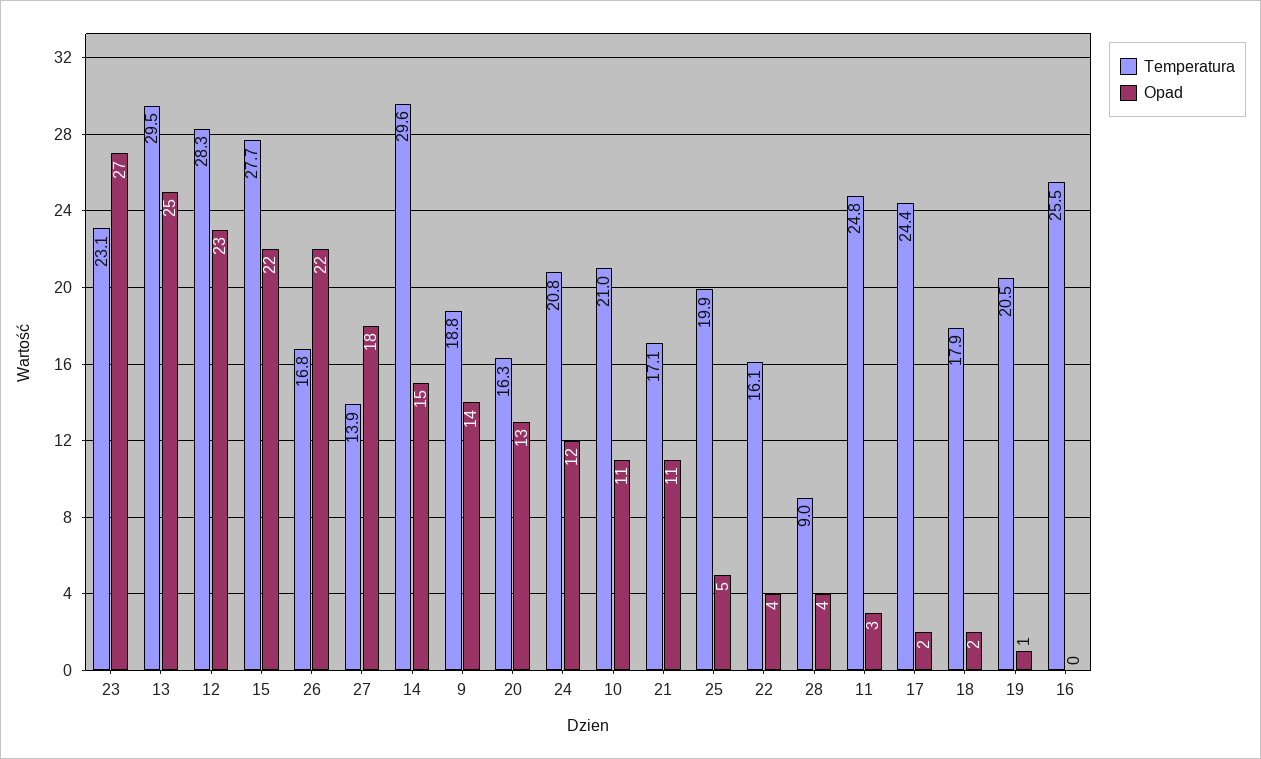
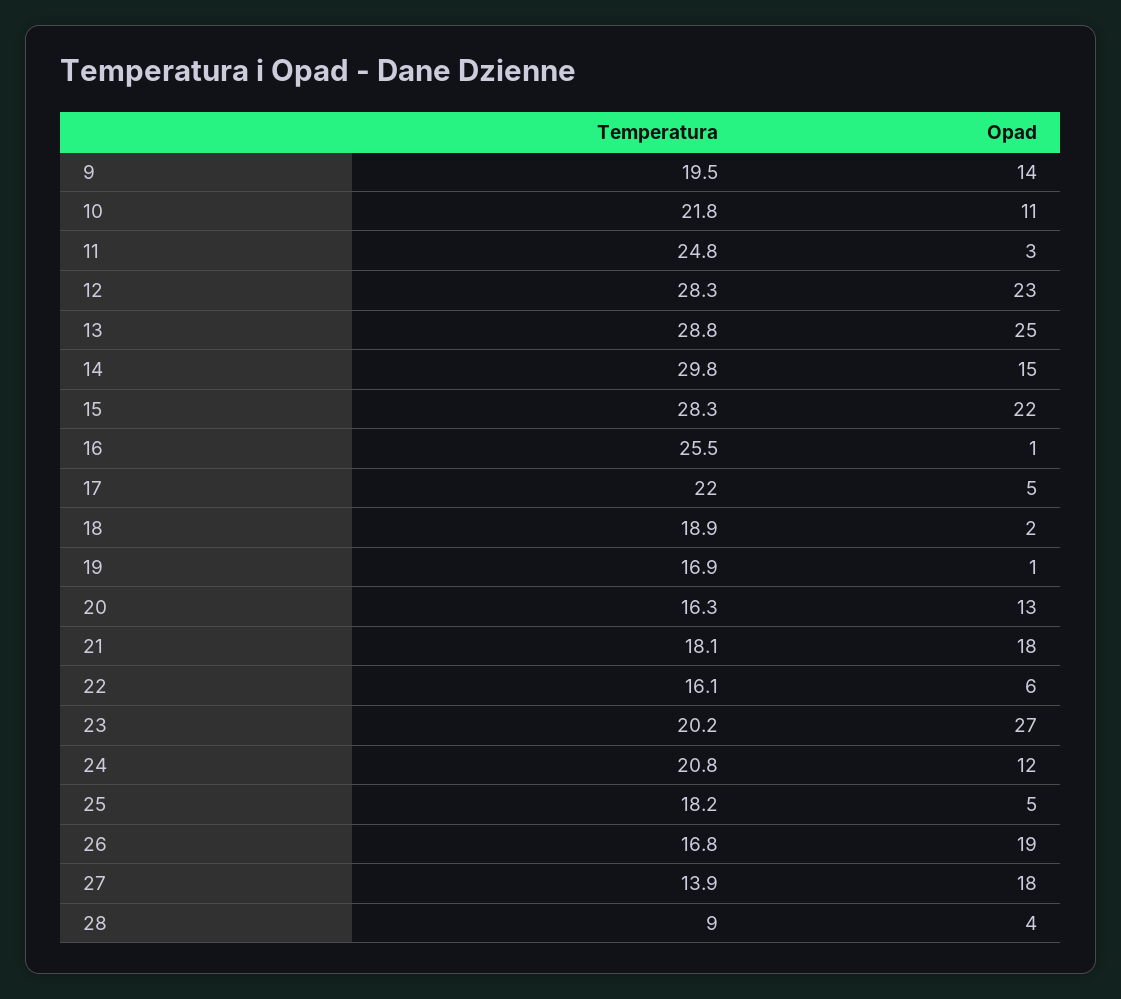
  {
    "Temperatura": {
-     "23": 23.1,
+     "23": 20.2,
-     "13": 29.5,
+     "13": 28.8,
      "12": 28.3,
-     "15": 27.7,
+     "15": 28.3,
      "26": 16.8,
      "27": 13.9,
-     "14": 29.6,
+     "14": 29.8,
-     "9": 18.8,
+     "9": 19.5,
      "20": 16.3,
      "24": 20.8,
-     "10": 21,
+     "10": 21.8,
-     "21": 17.1,
+     "21": 18.1,
-     "25": 19.9,
+     "25": 18.2,
      "22": 16.1,
      "28": 9,
      "11": 24.8,
-     "17": 24.4,
+     "17": 22,
-     "18": 17.9,
+     "18": 18.9,
-     "19": 20.5,
+     "19": 16.9,
      "16": 25.5
    },
    "Opad": {
      "23": 27,
      "13": 25,
      "12": 23,
      "15": 22,
-     "26": 22,
+     "26": 19,
      "27": 18,
      "14": 15,
      "9": 14,
      "20": 13,
      "24": 12,
      "10": 11,
-     "21": 11,
+     "21": 18,
      "25": 5,
-     "22": 4,
+     "22": 6,
      "28": 4,
      "11": 3,
-     "17": 2,
+     "17": 5,
      "18": 2,
      "19": 1,
-     "16": 0
+     "16": 1
    }
  }

